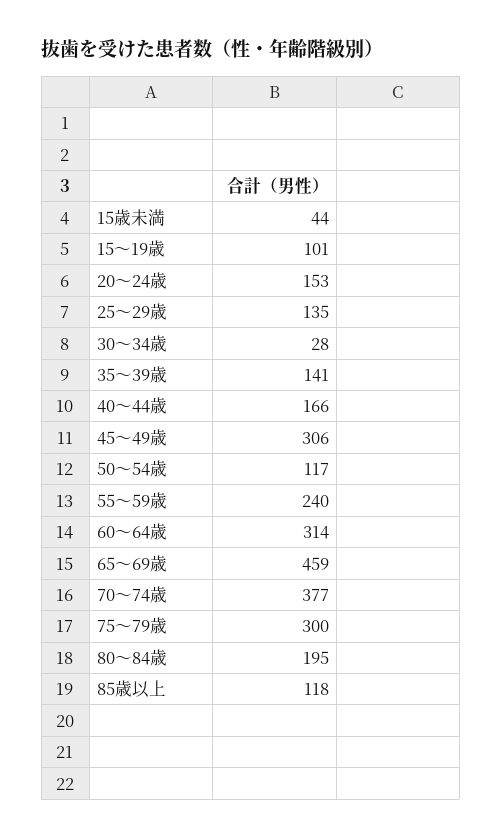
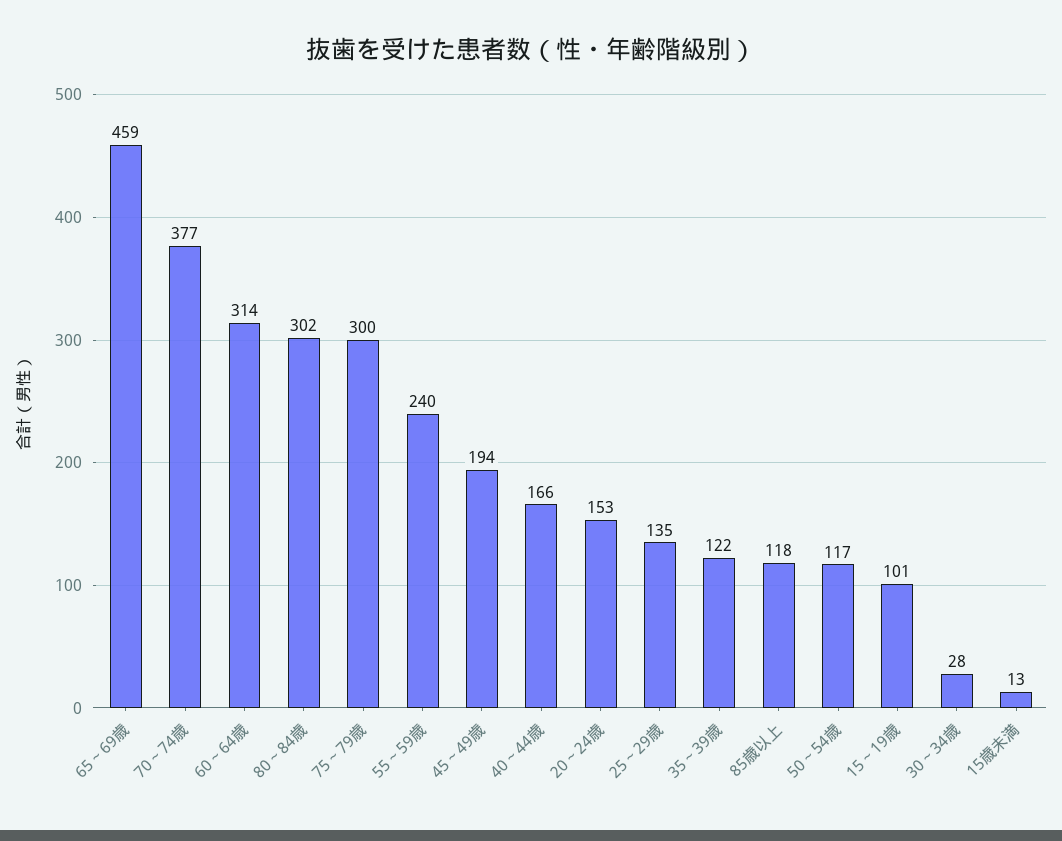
  {
-   "15歳未満": 44,
+   "15歳未満": 13,
    "15～19歳": 101,
    "20～24歳": 153,
    "25～29歳": 135,
    "30～34歳": 28,
-   "35～39歳": 141,
+   "35～39歳": 122,
    "40～44歳": 166,
-   "45～49歳": 306,
+   "45～49歳": 194,
    "50～54歳": 117,
    "55～59歳": 240,
    "60～64歳": 314,
    "65～69歳": 459,
    "70～74歳": 377,
    "75～79歳": 300,
-   "80～84歳": 195,
+   "80～84歳": 302,
    "85歳以上": 118
  }

